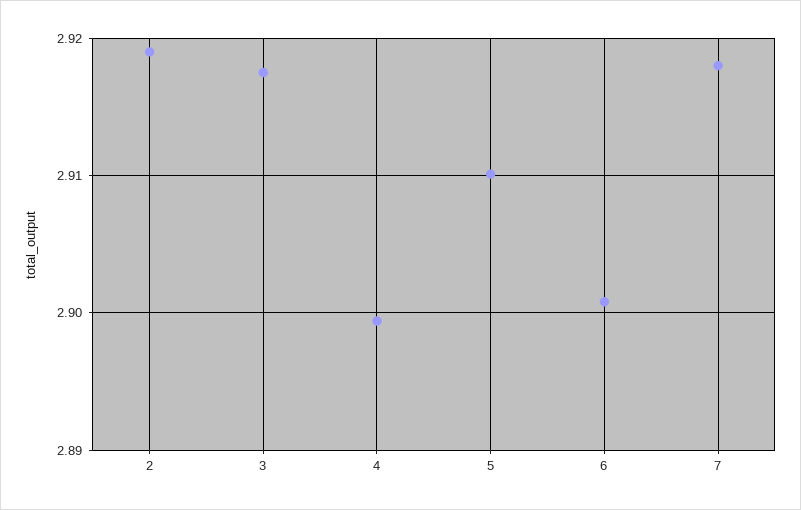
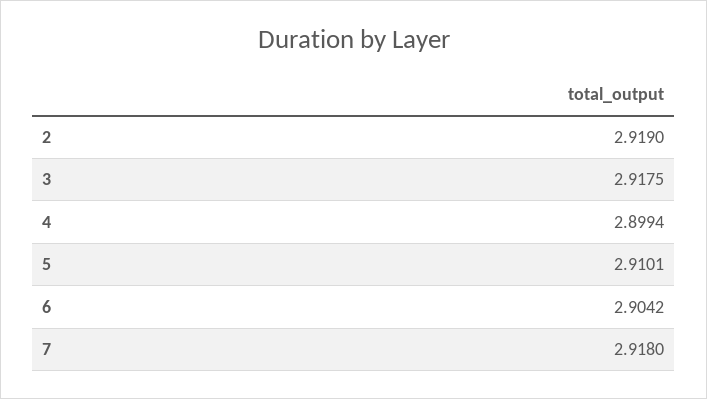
  {
    "2": 2.919,
    "3": 2.9175,
    "4": 2.8994,
    "5": 2.9101,
-   "6": 2.901,
+   "6": 2.9042,
    "7": 2.918
  }

